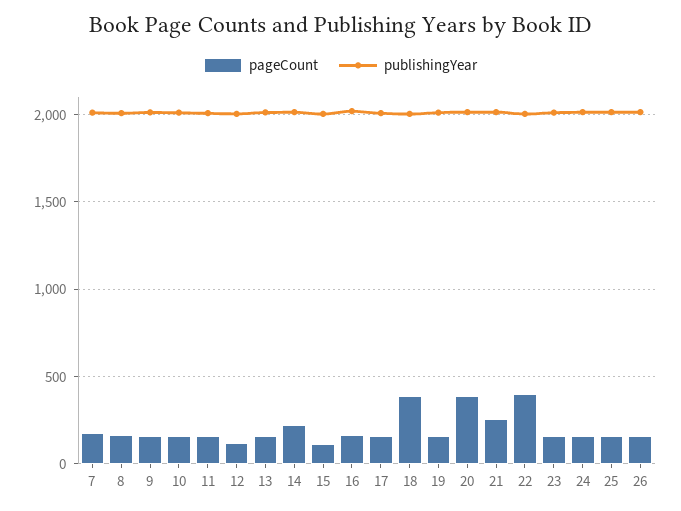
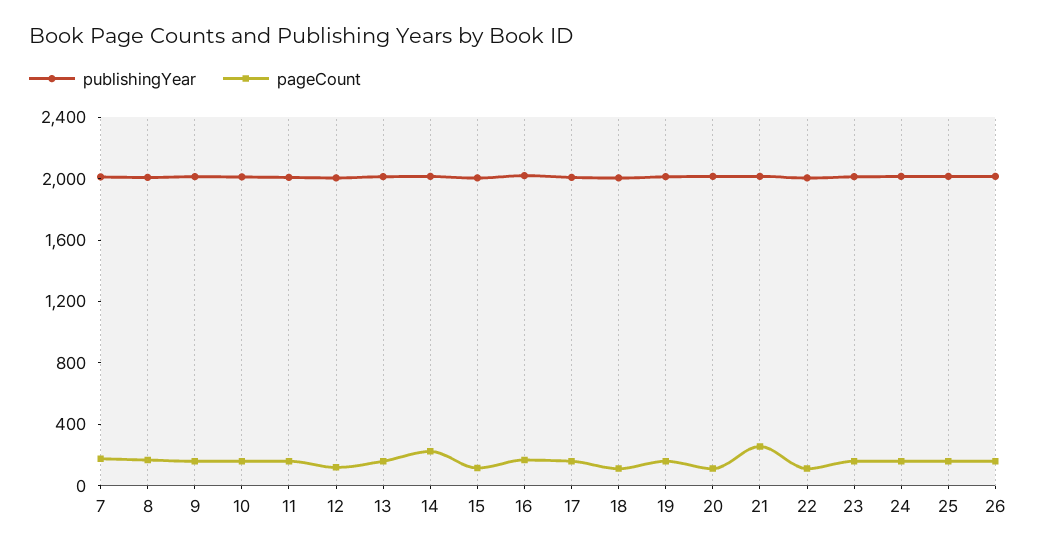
  {
    "pageCount": {
      "7": 200,
      "8": 150,
      "9": 150,
      "10": 150,
      "11": 150,
      "12": 100,
      "13": 150,
      "14": 200,
      "15": 100,
      "16": 150,
      "17": 150,
-     "18": 400,
+     "18": 100,
      "19": 150,
-     "20": 400,
+     "20": 100,
      "21": 250,
-     "22": 400,
+     "22": 100,
      "23": 150,
      "24": 150,
      "25": 150,
      "26": 150
    },
    "publishingYear": {
      "7": 2000,
      "8": 2000,
      "9": 2000,
      "10": 2000,
      "11": 2000,
      "12": 2000,
      "13": 2000,
      "14": 2000,
      "15": 2000,
      "16": 2000,
      "17": 2000,
      "18": 2000,
      "19": 2000,
      "20": 2000,
      "21": 2000,
      "22": 2000,
      "23": 2000,
      "24": 2000,
      "25": 2000,
      "26": 2000
    }
  }

